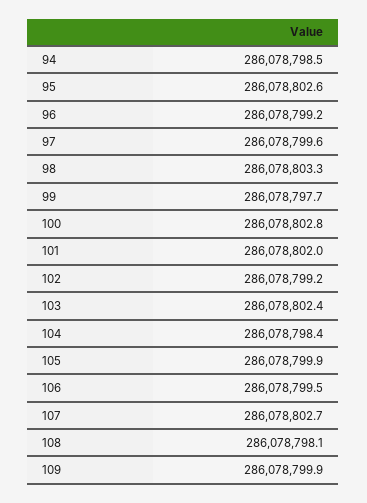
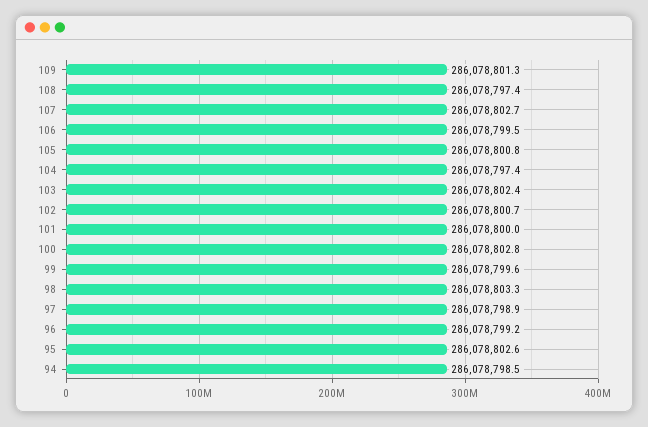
  {
    "94": 286078798.5,
    "95": 286078802.6,
    "96": 286078799.2,
-   "97": 286078799.6,
+   "97": 286078798.9,
    "98": 286078803.3,
-   "99": 286078797.7,
+   "99": 286078799.6,
    "100": 286078802.8,
-   "101": 286078802,
+   "101": 286078800,
-   "102": 286078799.2,
+   "102": 286078800.7,
    "103": 286078802.4,
-   "104": 286078798.4,
+   "104": 286078797.4,
-   "105": 286078799.9,
+   "105": 286078800.8,
    "106": 286078799.5,
    "107": 286078802.7,
-   "108": 286078798.1,
+   "108": 286078797.4,
-   "109": 286078799.9
+   "109": 286078801.3
  }

